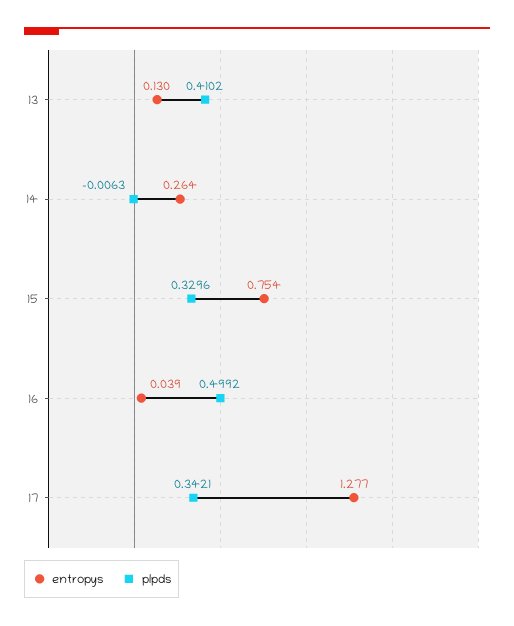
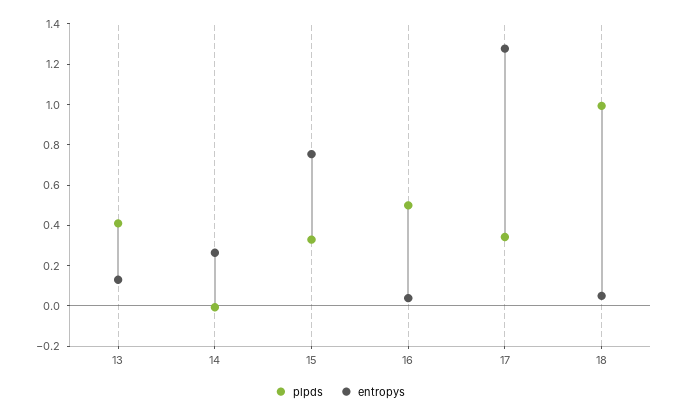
  {
    "entropys": {
      "13": 0.13,
      "14": 0.264,
      "15": 0.754,
      "16": 0.039,
-     "17": 1.277
+     "17": 1.277,
+     "18": 0.05
    },
    "plpds": {
      "13": 0.4102,
      "14": -0.0063,
      "15": 0.3296,
      "16": 0.4992,
-     "17": 0.3421
+     "17": 0.3421,
+     "18": 1
    }
  }

